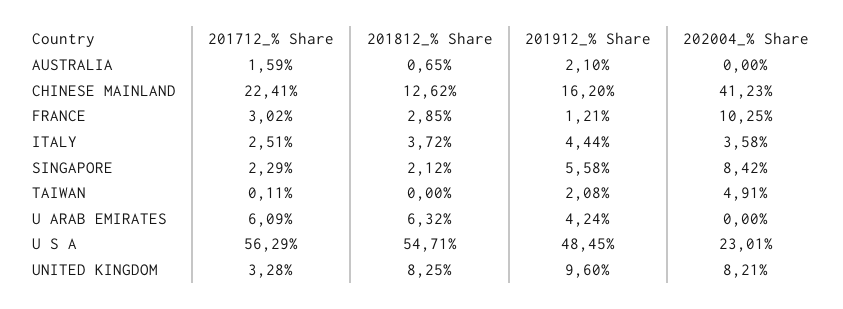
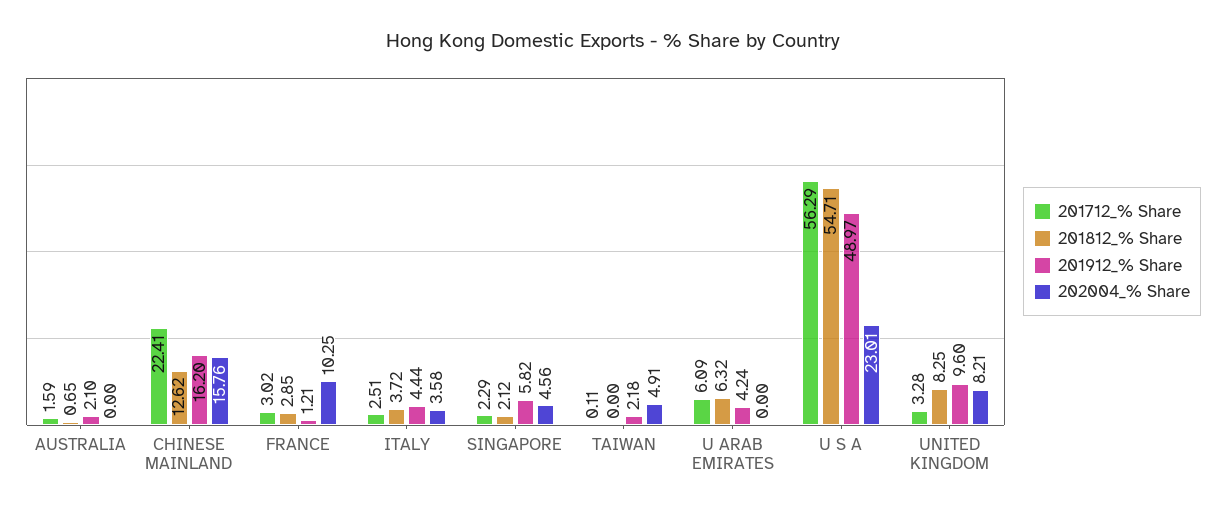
  {
    "201712_% Share": {
      "AUSTRALIA": 1.59,
      "CHINESE MAINLAND": 22.41,
      "FRANCE": 3.02,
      "ITALY": 2.51,
      "SINGAPORE": 2.29,
      "TAIWAN": 0.11,
      "U ARAB EMIRATES": 6.09,
      "U S A": 56.29,
      "UNITED KINGDOM": 3.28
    },
    "201812_% Share": {
      "AUSTRALIA": 0.65,
      "CHINESE MAINLAND": 12.62,
      "FRANCE": 2.85,
      "ITALY": 3.72,
      "SINGAPORE": 2.12,
      "TAIWAN": 0,
      "U ARAB EMIRATES": 6.32,
      "U S A": 54.71,
      "UNITED KINGDOM": 8.25
    },
    "201912_% Share": {
      "AUSTRALIA": 2.1,
      "CHINESE MAINLAND": 16.2,
      "FRANCE": 1.21,
      "ITALY": 4.44,
-     "SINGAPORE": 5.58,
+     "SINGAPORE": 5.82,
-     "TAIWAN": 2.08,
+     "TAIWAN": 2.18,
      "U ARAB EMIRATES": 4.24,
-     "U S A": 48.45,
+     "U S A": 48.97,
      "UNITED KINGDOM": 9.6
    },
    "202004_% Share": {
      "AUSTRALIA": 0,
-     "CHINESE MAINLAND": 41.23,
+     "CHINESE MAINLAND": 15.76,
      "FRANCE": 10.25,
      "ITALY": 3.58,
-     "SINGAPORE": 8.42,
+     "SINGAPORE": 4.56,
      "TAIWAN": 4.91,
      "U ARAB EMIRATES": 0,
      "U S A": 23.01,
      "UNITED KINGDOM": 8.21
    }
  }

